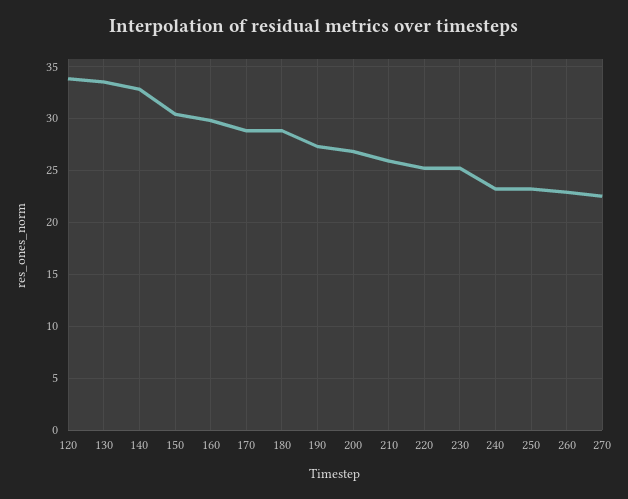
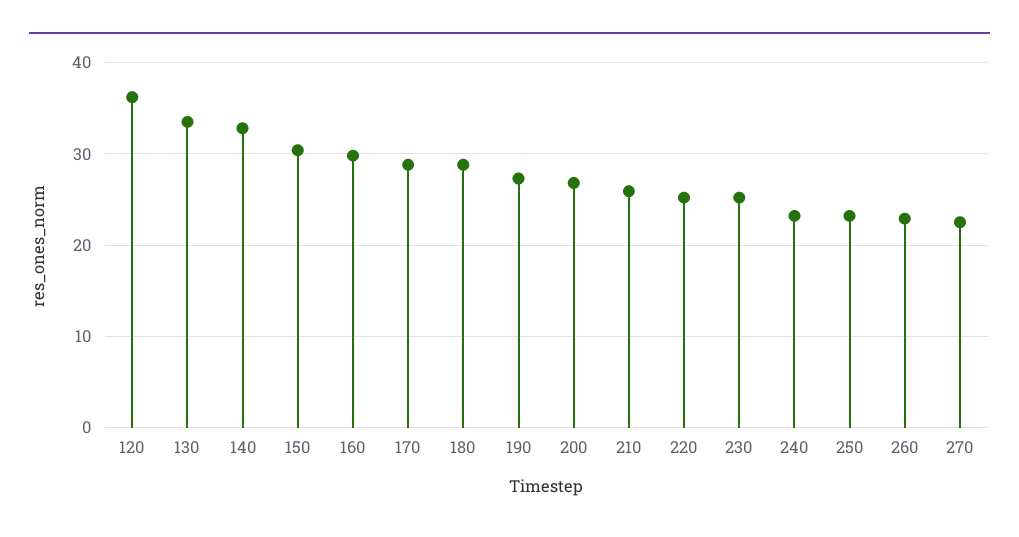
  {
-   "120": 34,
+   "120": 36,
    "130": 34,
    "140": 33,
    "150": 30,
    "160": 30,
    "170": 29,
    "180": 29,
    "190": 27,
    "200": 27,
    "210": 26,
    "220": 25,
    "230": 25,
    "240": 23,
    "250": 23,
    "260": 23,
    "270": 23
  }

